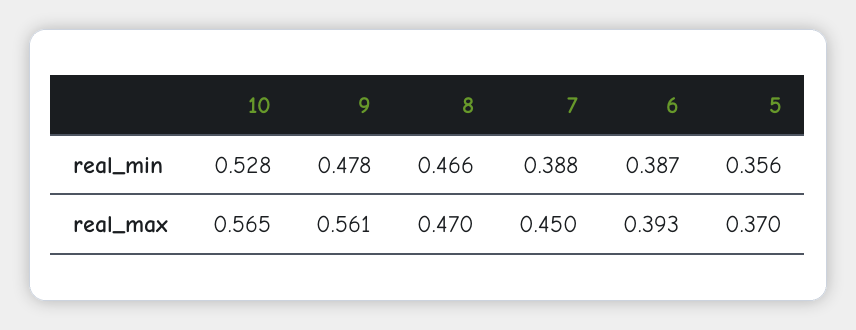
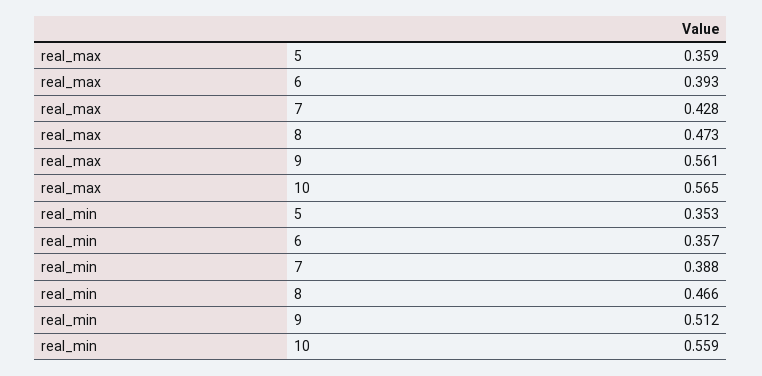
  {
    "10": {
-     "real_min": 0.528,
+     "real_min": 0.559,
      "real_max": 0.565
    },
    "9": {
-     "real_min": 0.478,
+     "real_min": 0.512,
      "real_max": 0.561
    },
    "8": {
      "real_min": 0.466,
-     "real_max": 0.47
+     "real_max": 0.473
    },
    "7": {
      "real_min": 0.388,
-     "real_max": 0.45
+     "real_max": 0.428
    },
    "6": {
-     "real_min": 0.387,
+     "real_min": 0.357,
      "real_max": 0.393
    },
    "5": {
-     "real_min": 0.356,
+     "real_min": 0.353,
-     "real_max": 0.37
+     "real_max": 0.359
    }
  }

